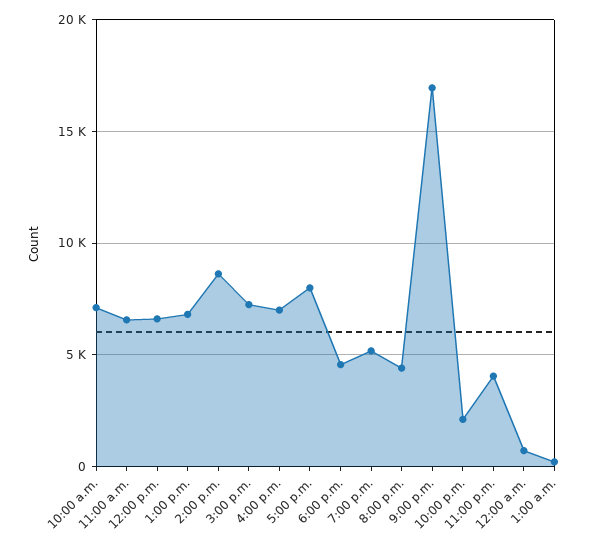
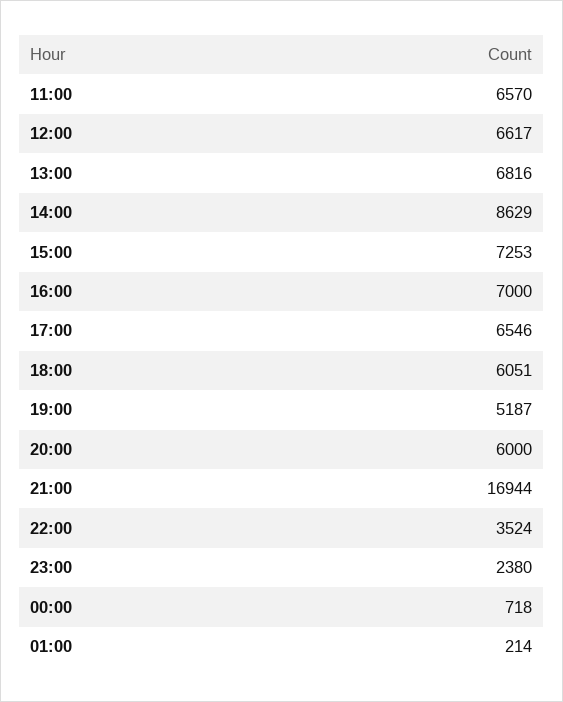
  {
-   "10:00 a.m.": 7000,
    "11:00 a.m.": 6570,
    "12:00 p.m.": 6617,
    "1:00 p.m.": 6816,
    "2:00 p.m.": 8629,
    "3:00 p.m.": 7253,
    "4:00 p.m.": 7000,
-   "5:00 p.m.": 8000,
+   "5:00 p.m.": 6546,
-   "6:00 p.m.": 4500,
+   "6:00 p.m.": 6051,
    "7:00 p.m.": 5187,
-   "8:00 p.m.": 4500,
+   "8:00 p.m.": 6000,
    "9:00 p.m.": 16944,
-   "10:00 p.m.": 2000,
+   "10:00 p.m.": 3524,
-   "11:00 p.m.": 4000,
+   "11:00 p.m.": 2380,
    "12:00 a.m.": 718,
    "1:00 a.m.": 214
  }

